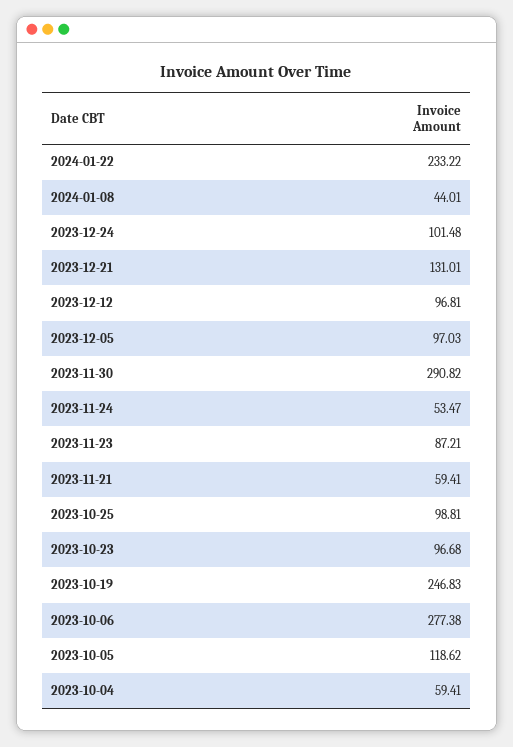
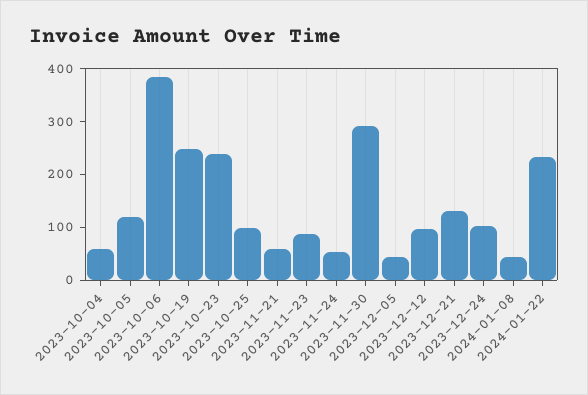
  {
    "2024-01-22": 233.22,
    "2024-01-08": 44.01,
    "2023-12-24": 101.48,
    "2023-12-21": 131.01,
    "2023-12-12": 96.81,
-   "2023-12-05": 97.03,
+   "2023-12-05": 40,
    "2023-11-30": 290.82,
    "2023-11-24": 53.47,
    "2023-11-23": 87.21,
    "2023-11-21": 59.41,
    "2023-10-25": 98.81,
-   "2023-10-23": 96.68,
+   "2023-10-23": 240,
    "2023-10-19": 246.83,
-   "2023-10-06": 277.38,
+   "2023-10-06": 380,
    "2023-10-05": 118.62,
    "2023-10-04": 59.41
  }

